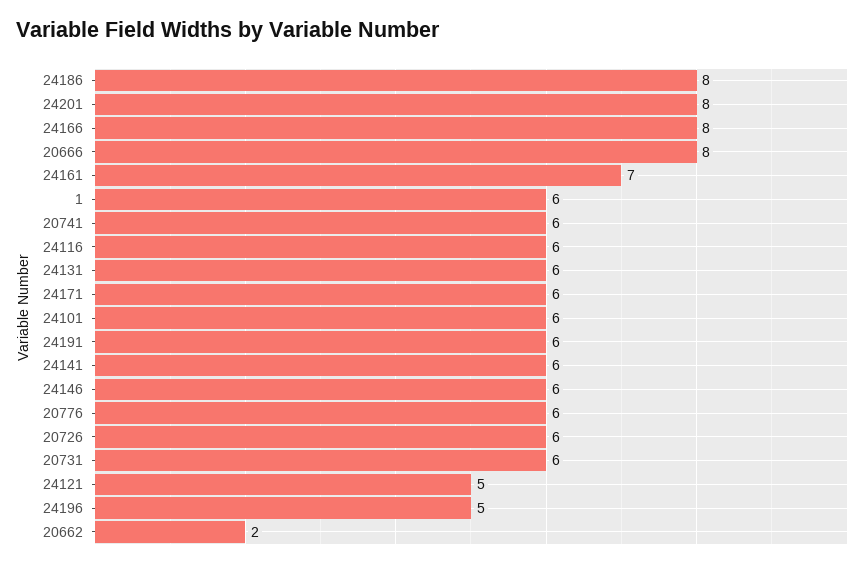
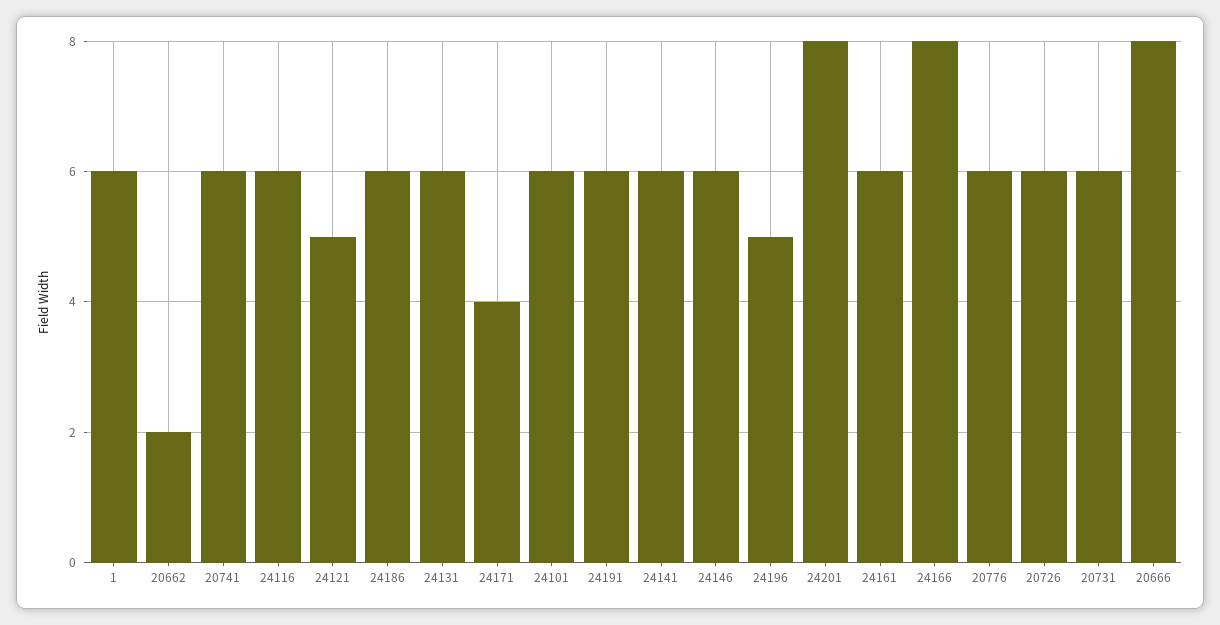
  {
-   "24186": 8,
+   "24186": 6,
    "24201": 8,
    "24166": 8,
    "20666": 8,
-   "24161": 7,
+   "24161": 6,
    "1": 6,
    "20741": 6,
    "24116": 6,
    "24131": 6,
-   "24171": 6,
+   "24171": 4,
    "24101": 6,
    "24191": 6,
    "24141": 6,
    "24146": 6,
    "20776": 6,
    "20726": 6,
    "20731": 6,
    "24121": 5,
    "24196": 5,
    "20662": 2
  }

